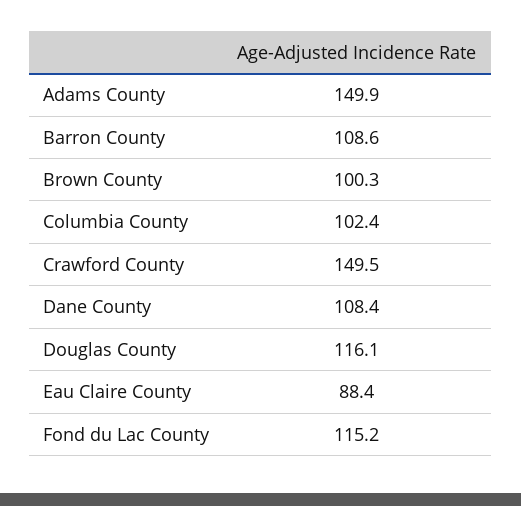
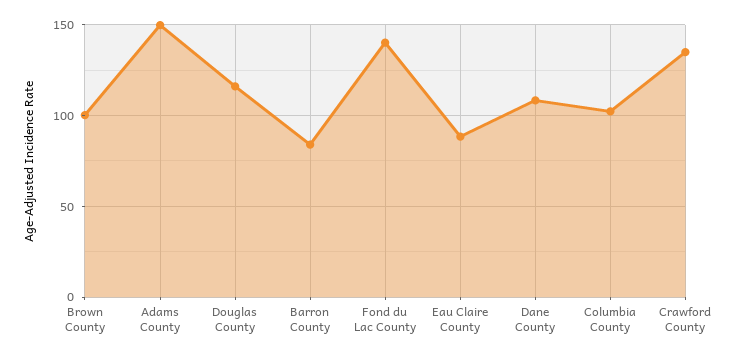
  {
    "Adams County": 149.9,
-   "Barron County": 108.6,
+   "Barron County": 85,
    "Brown County": 100.3,
    "Columbia County": 102.4,
-   "Crawford County": 149.5,
+   "Crawford County": 135,
    "Dane County": 108.4,
    "Douglas County": 116.1,
    "Eau Claire County": 88.4,
-   "Fond du Lac County": 115.2
+   "Fond du Lac County": 140
  }

